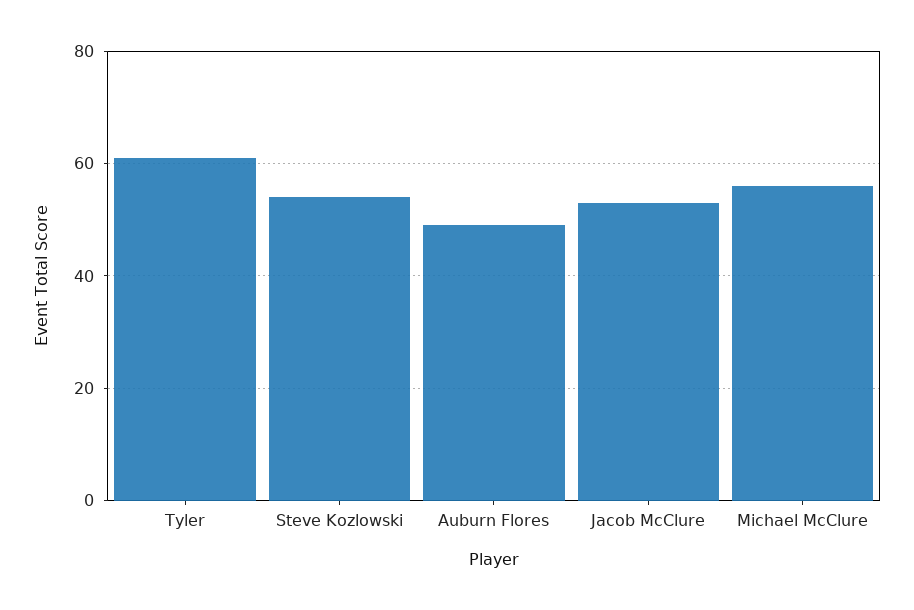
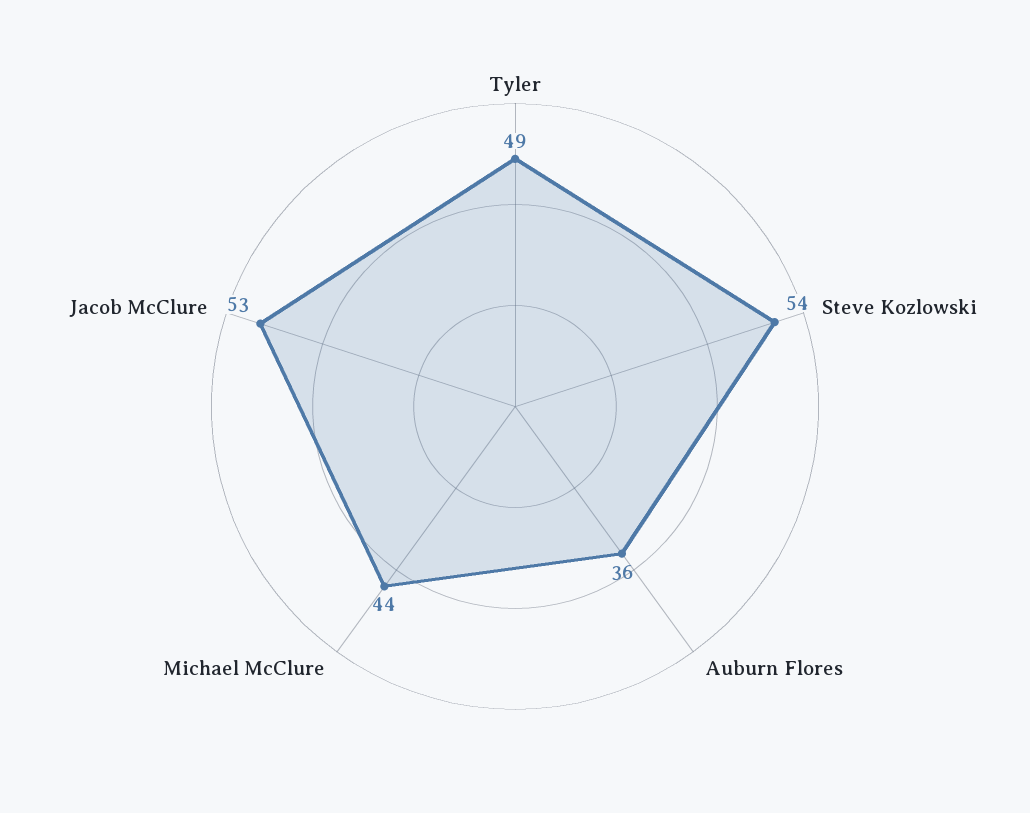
  {
-   "Tyler": 60,
+   "Tyler": 49,
    "Steve Kozlowski": 54,
-   "Auburn Flores": 50,
+   "Auburn Flores": 36,
    "Jacob McClure": 53,
-   "Michael McClure": 55
+   "Michael McClure": 44
  }

